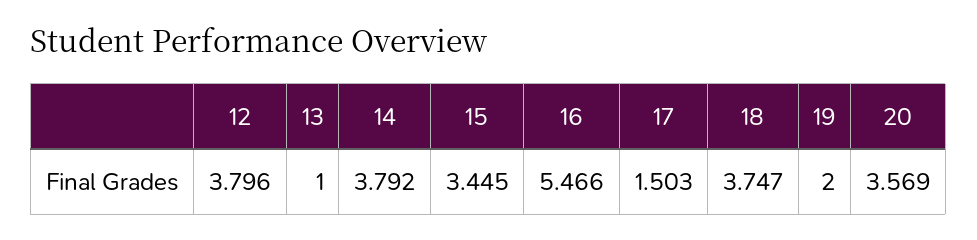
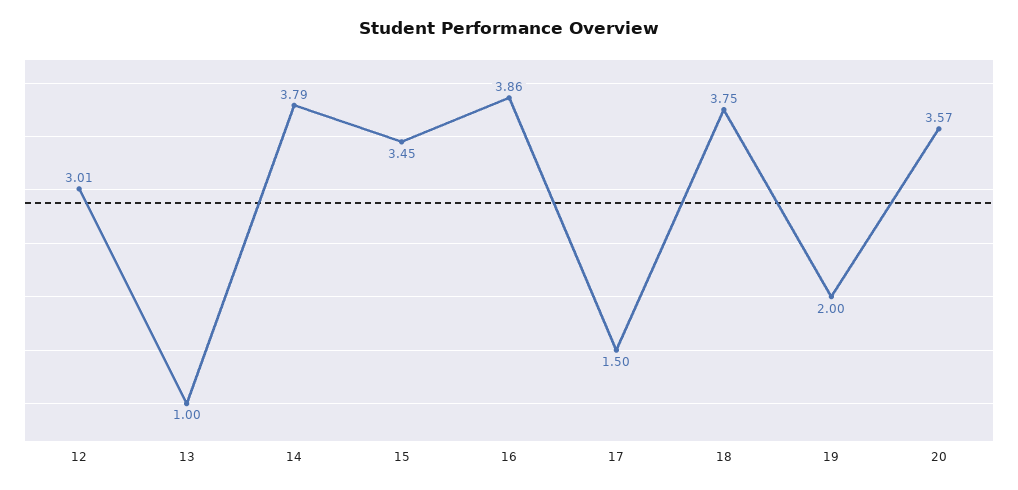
  {
-   "12": 3.796,
+   "12": 3.01,
    "13": 1,
    "14": 3.792,
    "15": 3.445,
-   "16": 5.466,
+   "16": 3.86,
    "17": 1.503,
    "18": 3.747,
    "19": 2,
    "20": 3.569
  }

